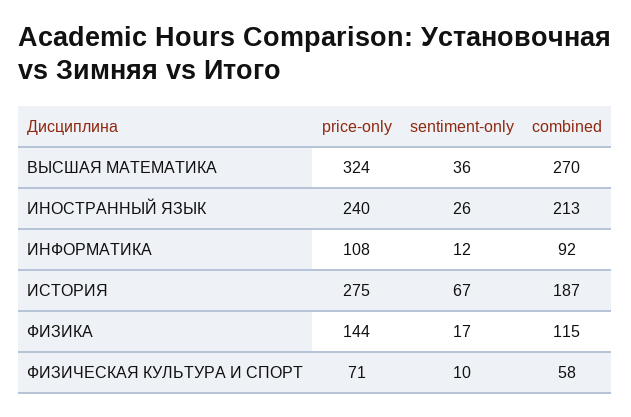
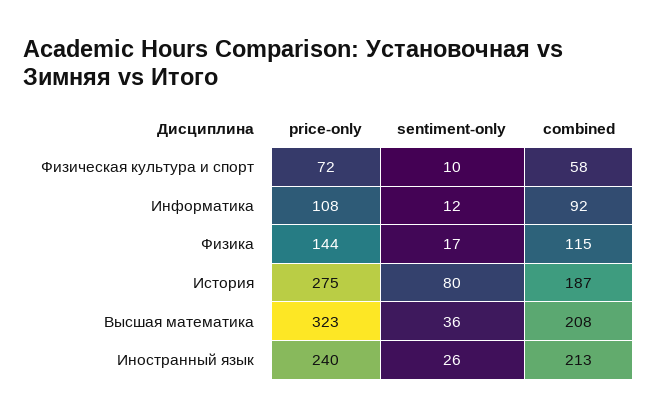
  {
    "price-only": {
-     "ВЫСШАЯ МАТЕМАТИКА": 324,
+     "ВЫСШАЯ МАТЕМАТИКА": 323,
      "ИНОСТРАННЫЙ ЯЗЫК": 240,
      "ИНФОРМАТИКА": 108,
      "ИСТОРИЯ": 275,
      "ФИЗИКА": 144,
-     "ФИЗИЧЕСКАЯ КУЛЬТУРА И СПОРТ": 71
+     "ФИЗИЧЕСКАЯ КУЛЬТУРА И СПОРТ": 72
    },
    "sentiment-only": {
      "ВЫСШАЯ МАТЕМАТИКА": 36,
      "ИНОСТРАННЫЙ ЯЗЫК": 26,
      "ИНФОРМАТИКА": 12,
-     "ИСТОРИЯ": 67,
+     "ИСТОРИЯ": 80,
      "ФИЗИКА": 17,
      "ФИЗИЧЕСКАЯ КУЛЬТУРА И СПОРТ": 10
    },
    "combined": {
-     "ВЫСШАЯ МАТЕМАТИКА": 270,
+     "ВЫСШАЯ МАТЕМАТИКА": 208,
      "ИНОСТРАННЫЙ ЯЗЫК": 213,
      "ИНФОРМАТИКА": 92,
      "ИСТОРИЯ": 187,
      "ФИЗИКА": 115,
      "ФИЗИЧЕСКАЯ КУЛЬТУРА И СПОРТ": 58
    }
  }

